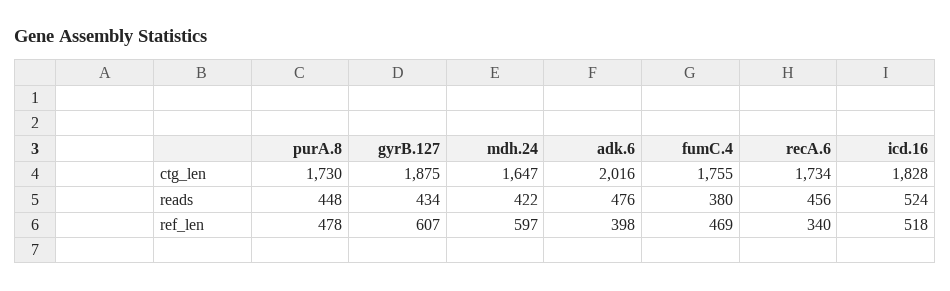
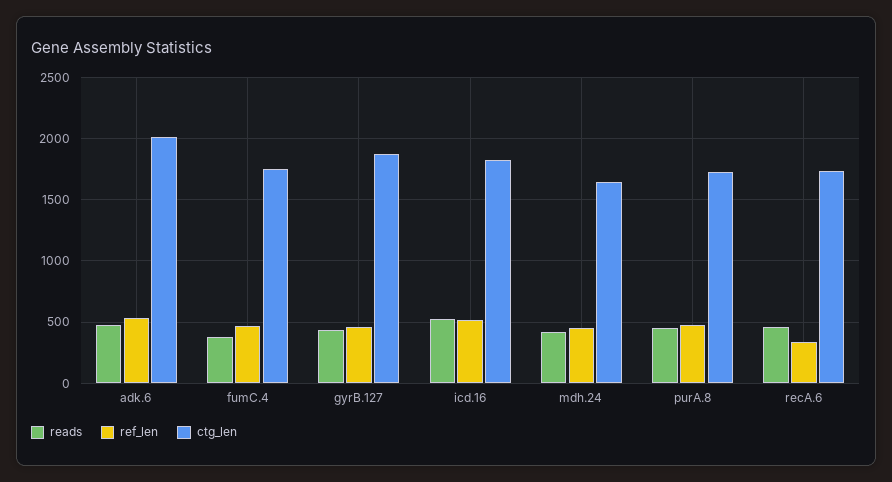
  {
    "ctg_len": {
      "purA.8": 1730,
      "gyrB.127": 1875,
      "mdh.24": 1647,
      "adk.6": 2016,
      "fumC.4": 1755,
      "recA.6": 1734,
      "icd.16": 1828
    },
    "reads": {
      "purA.8": 448,
      "gyrB.127": 434,
      "mdh.24": 422,
      "adk.6": 476,
      "fumC.4": 380,
      "recA.6": 456,
      "icd.16": 524
    },
    "ref_len": {
      "purA.8": 478,
-     "gyrB.127": 607,
+     "gyrB.127": 450,
-     "mdh.24": 597,
+     "mdh.24": 450,
-     "adk.6": 398,
+     "adk.6": 550,
      "fumC.4": 469,
      "recA.6": 340,
      "icd.16": 518
    }
  }

